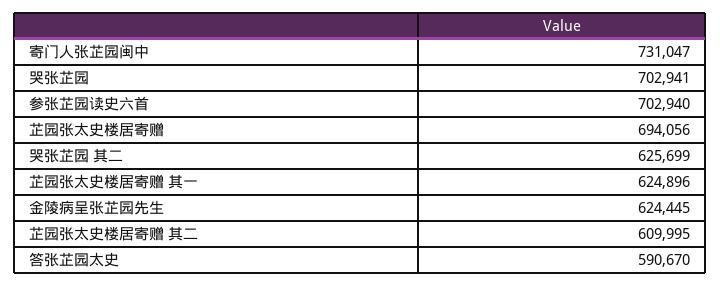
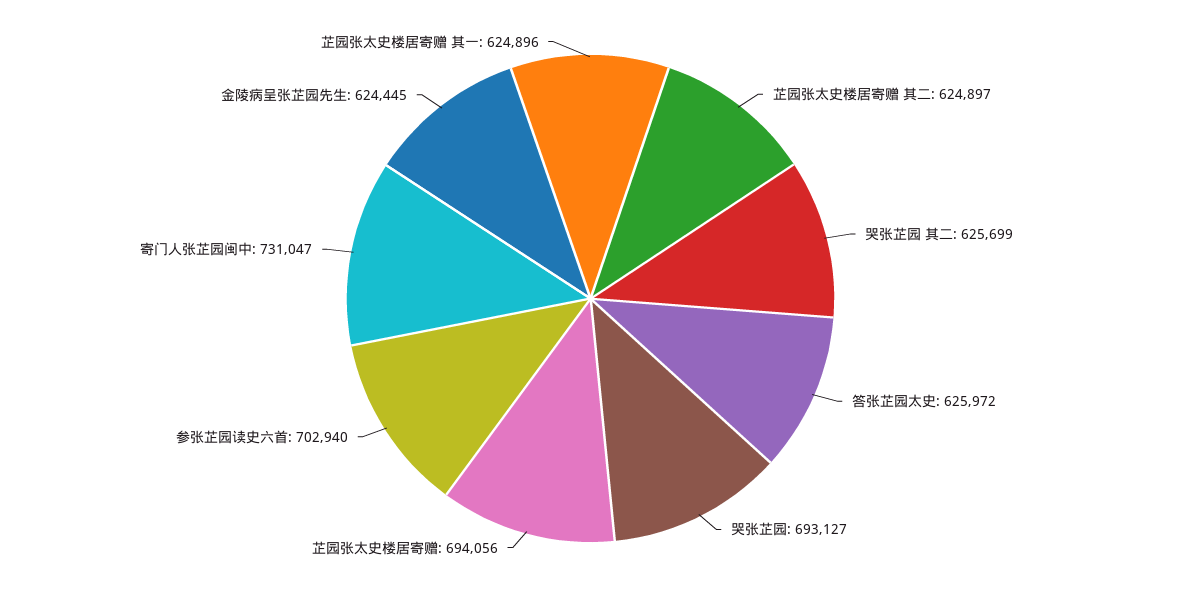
  {
    "寄门人张芷园闽中": 731047,
-   "哭张芷园": 702941,
+   "哭张芷园": 693127,
    "参张芷园读史六首": 702940,
    "芷园张太史楼居寄赠": 694056,
    "哭张芷园 其二": 625699,
    "芷园张太史楼居寄赠 其一": 624896,
    "金陵病呈张芷园先生": 624445,
-   "芷园张太史楼居寄赠 其二": 609995,
+   "芷园张太史楼居寄赠 其二": 624897,
-   "答张芷园太史": 590670
+   "答张芷园太史": 625972
  }

